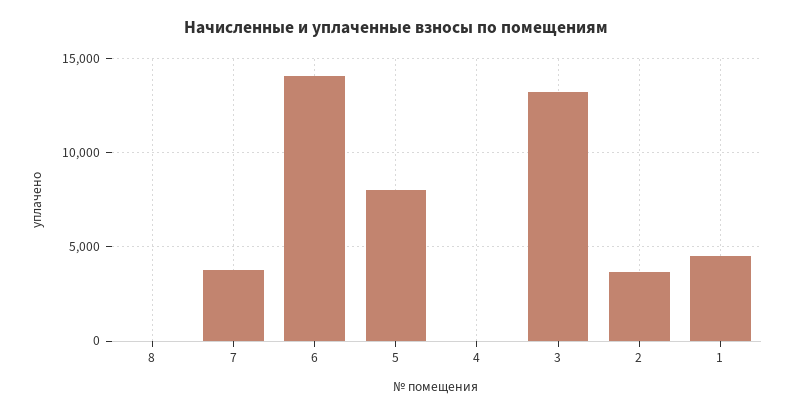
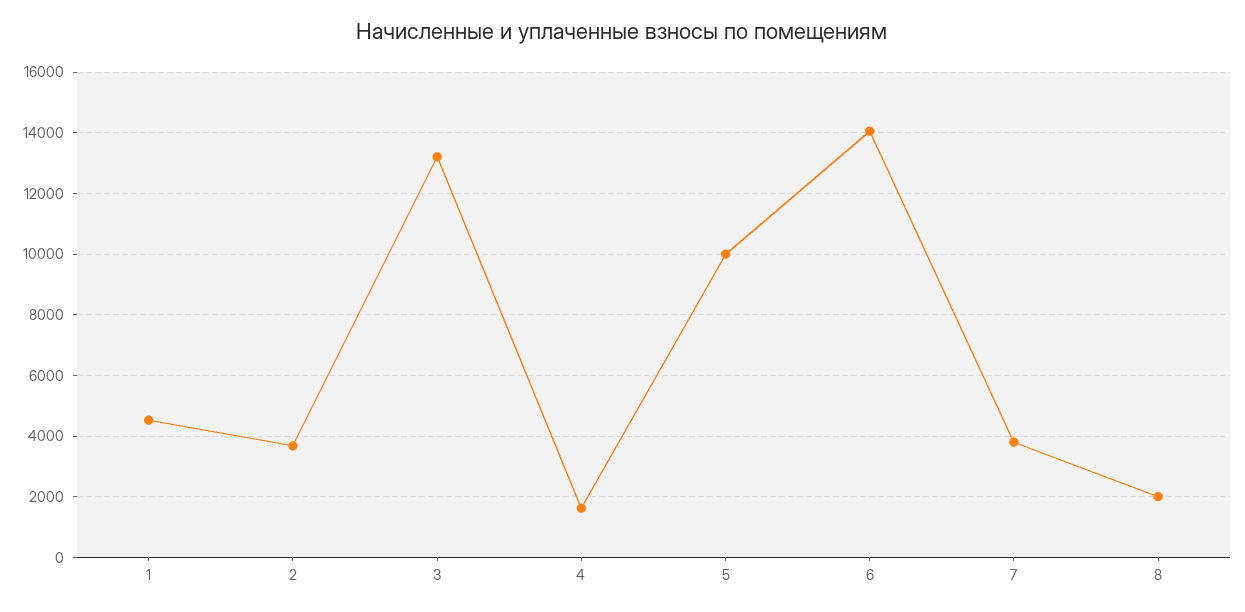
  {
-   "8": 0,
+   "8": 2000,
    "7": 3800,
    "6": 14000,
-   "5": 8000,
+   "5": 10000,
-   "4": 0,
+   "4": 1600,
    "3": 13200,
    "2": 3600,
    "1": 4600
  }

